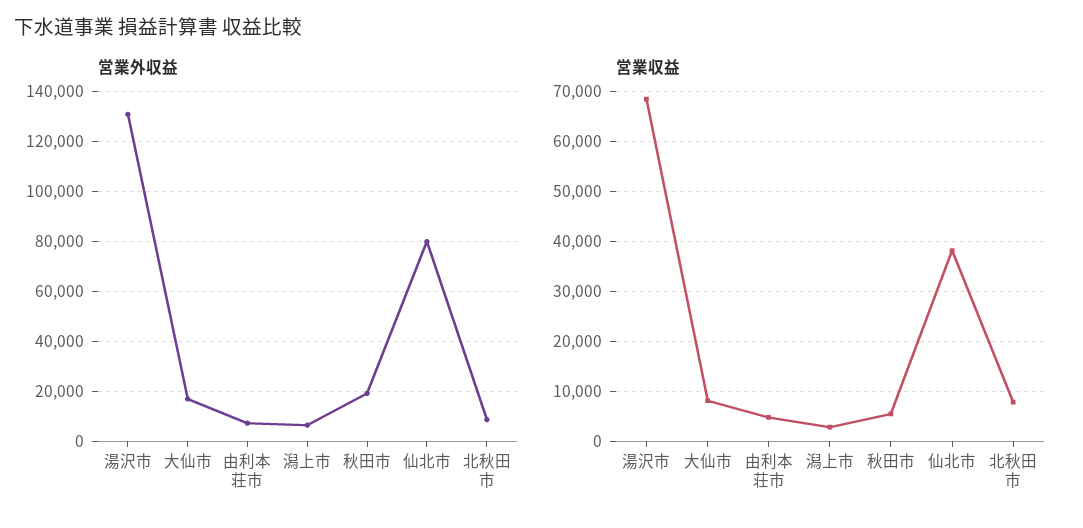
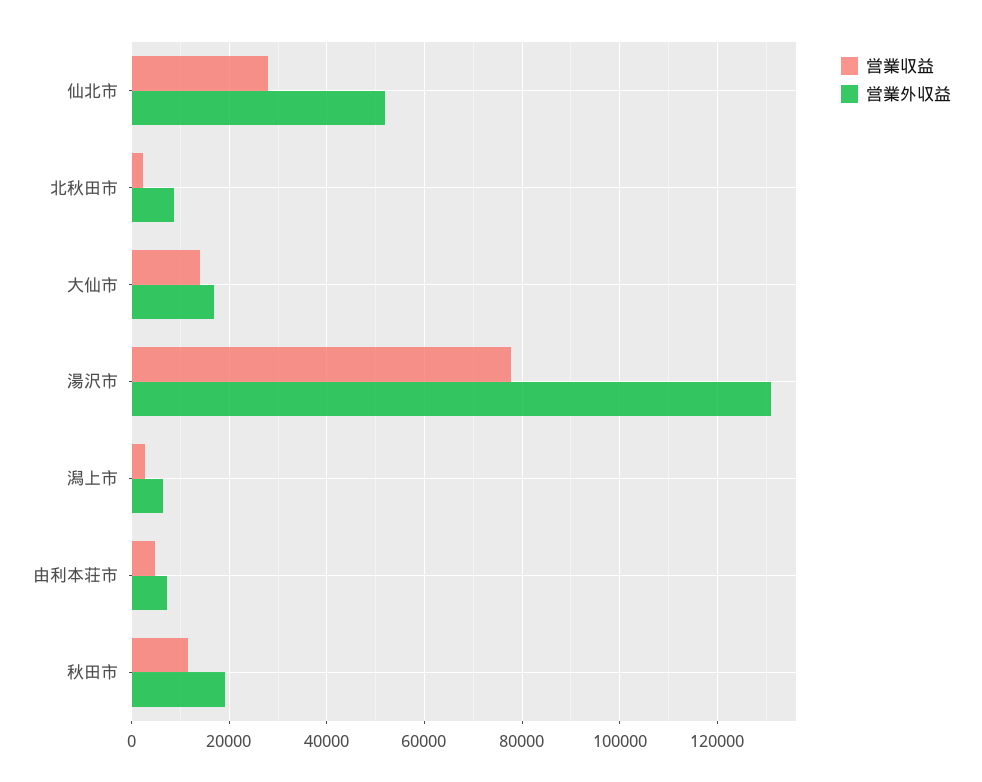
  {
    "営業外収益": {
      "湯沢市": 130000,
      "大仙市": 16000,
      "由利本荘市": 8000,
      "潟上市": 6000,
      "秋田市": 20000,
-     "仙北市": 80000,
+     "仙北市": 52000,
      "北秋田市": 8000
    },
    "営業収益": {
-     "湯沢市": 68000,
+     "湯沢市": 78000,
-     "大仙市": 8000,
+     "大仙市": 14000,
      "由利本荘市": 4000,
      "潟上市": 2000,
-     "秋田市": 6000,
+     "秋田市": 12000,
-     "仙北市": 38000,
+     "仙北市": 28000,
-     "北秋田市": 8000
+     "北秋田市": 2000
    }
  }

